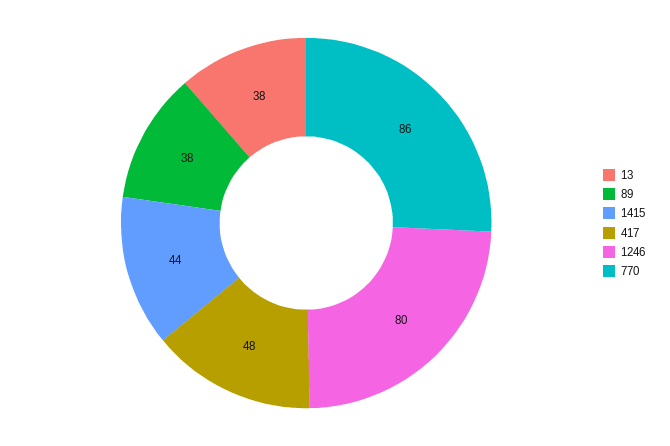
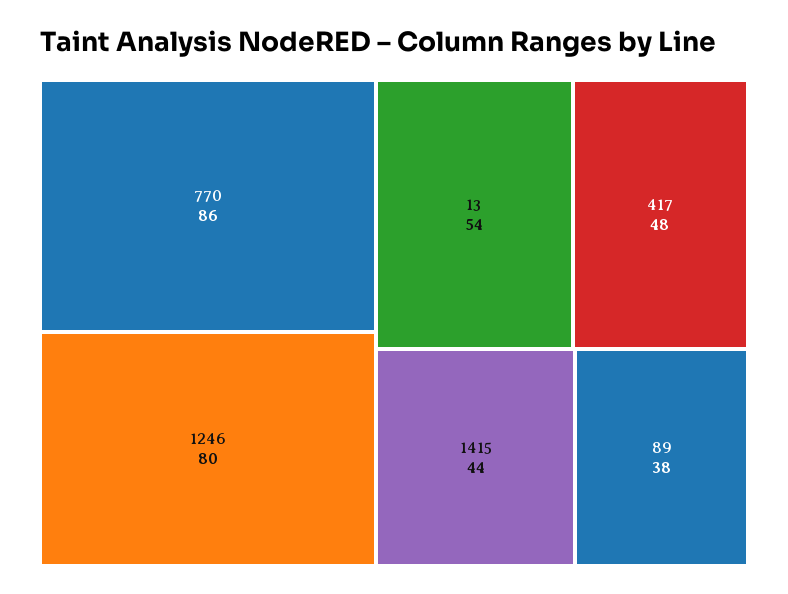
  {
-   "13": 38,
+   "13": 54,
    "89": 38,
    "1415": 44,
    "417": 48,
    "1246": 80,
    "770": 86
  }

